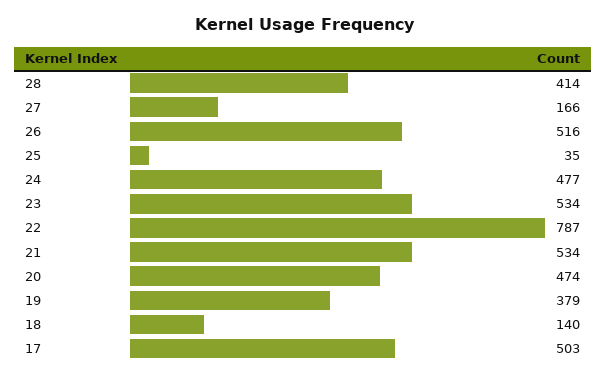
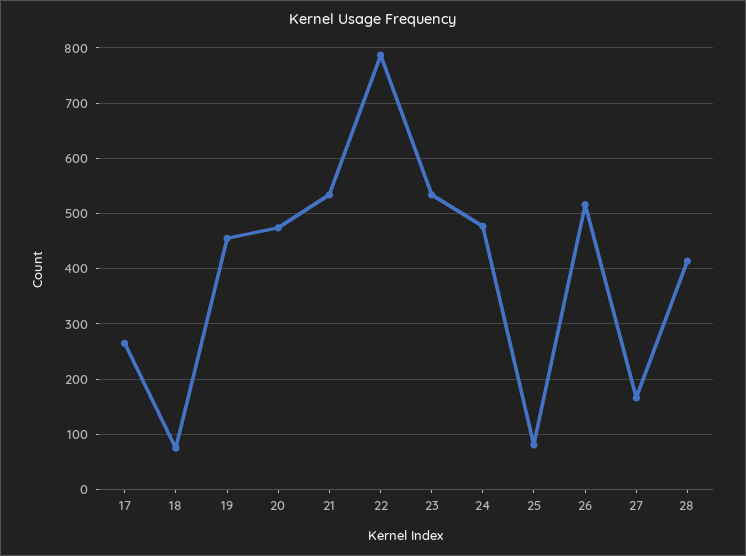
  {
    "28": 414,
    "27": 166,
    "26": 516,
-   "25": 35,
+   "25": 80,
    "24": 477,
    "23": 534,
    "22": 787,
    "21": 534,
    "20": 474,
-   "19": 379,
+   "19": 460,
-   "18": 140,
+   "18": 80,
-   "17": 503
+   "17": 260
  }

